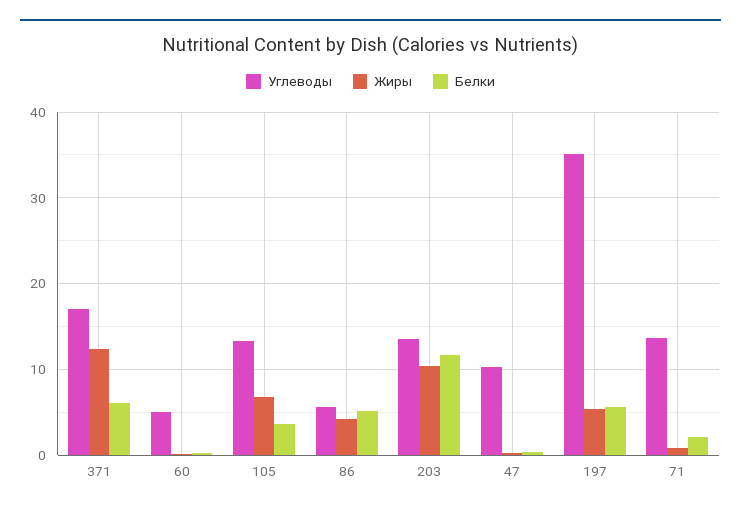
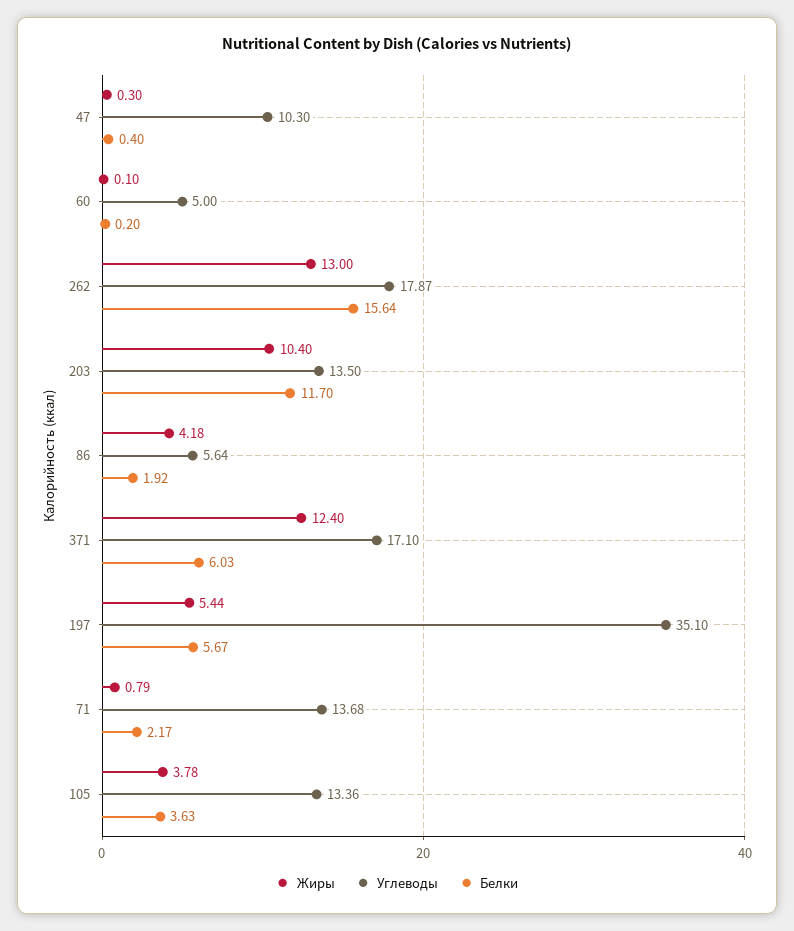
  {
    "Углеводы": {
      "371": 17.1,
      "60": 5,
      "105": 13.36,
      "86": 5.64,
      "203": 13.5,
      "47": 10.3,
      "197": 35.1,
-     "71": 13.68
+     "71": 13.68,
+     "262": 17.87
    },
    "Жиры": {
      "371": 12.4,
      "60": 0.1,
-     "105": 7,
+     "105": 3.78,
      "86": 4.18,
      "203": 10.4,
      "47": 0.3,
      "197": 5.44,
-     "71": 0.79
+     "71": 0.79,
+     "262": 13
    },
    "Белки": {
      "371": 6.03,
      "60": 0.2,
      "105": 3.63,
-     "86": 5,
+     "86": 1.92,
      "203": 11.7,
      "47": 0.4,
      "197": 5.67,
-     "71": 2.17
+     "71": 2.17,
+     "262": 15.64
    }
  }

